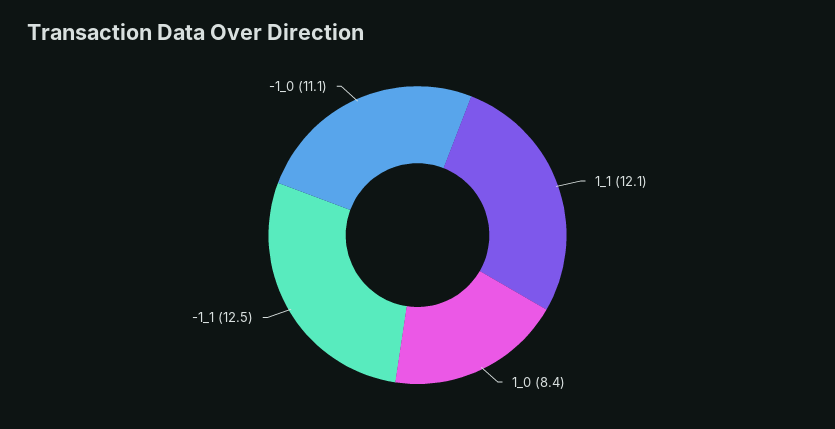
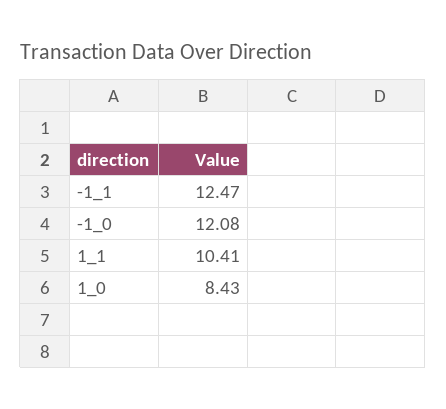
  {
-   "1_1": 12.1,
+   "1_1": 10.41,
    "1_0": 8.43,
    "-1_1": 12.47,
-   "-1_0": 11.1
+   "-1_0": 12.08
  }

